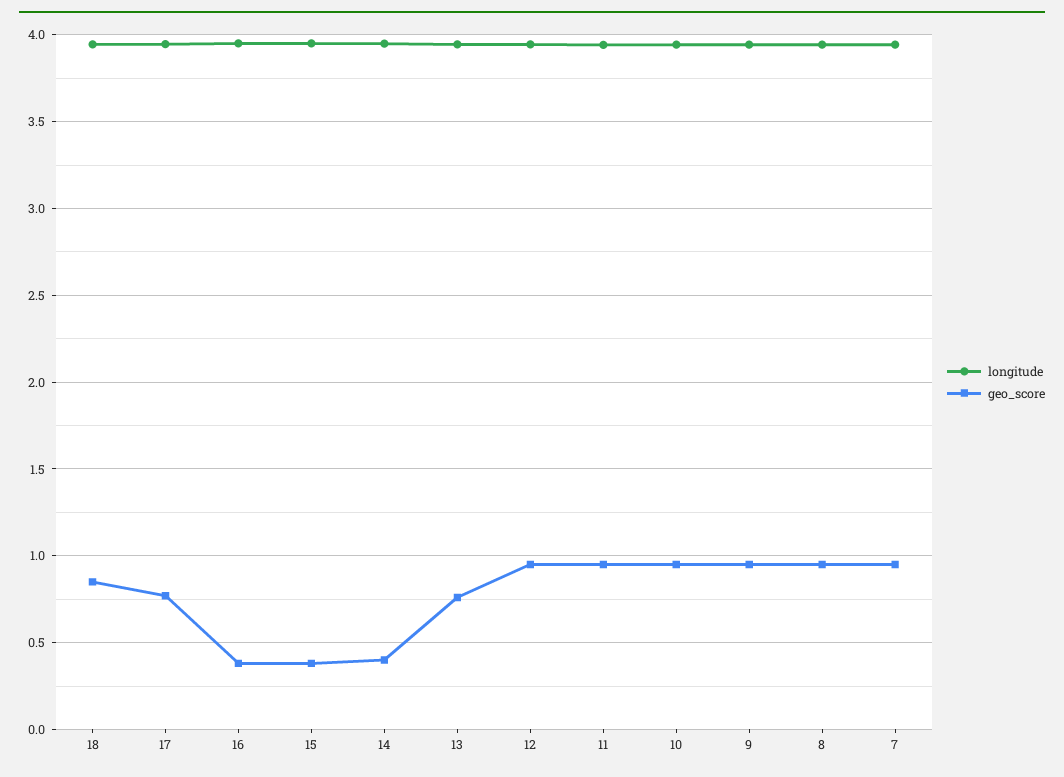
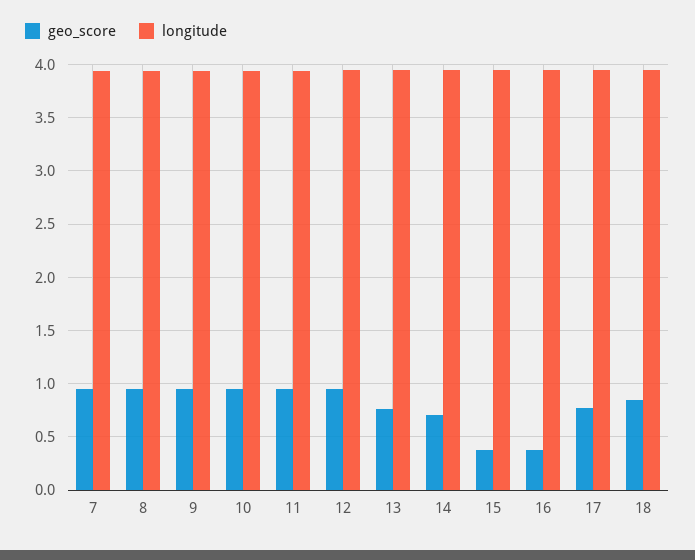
  {
    "longitude": {
      "18": 3.95,
      "17": 3.95,
      "16": 3.95,
      "15": 3.95,
      "14": 3.95,
      "13": 3.95,
      "12": 3.95,
      "11": 3.95,
      "10": 3.95,
      "9": 3.95,
      "8": 3.95,
      "7": 3.95
    },
    "geo_score": {
      "18": 0.85,
      "17": 0.75,
      "16": 0.4,
      "15": 0.4,
-     "14": 0.4,
+     "14": 0.7,
      "13": 0.75,
      "12": 0.95,
      "11": 0.95,
      "10": 0.95,
      "9": 0.95,
      "8": 0.95,
      "7": 0.95
    }
  }

